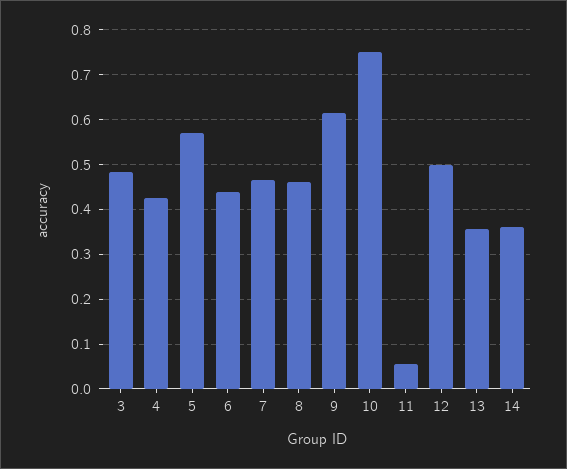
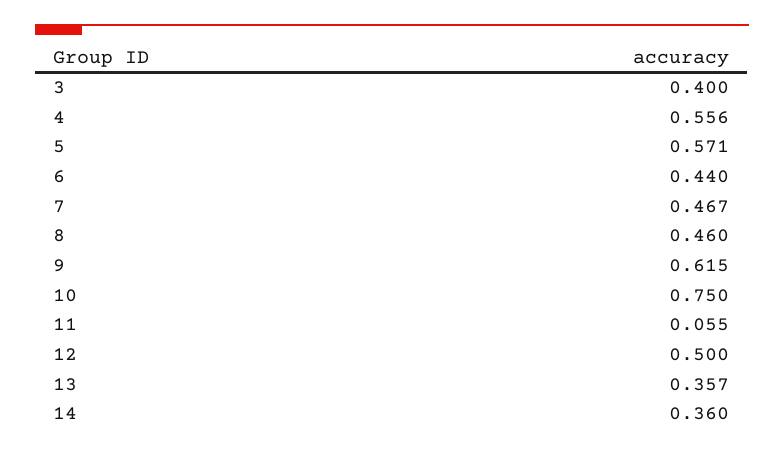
  {
-   "3": 0.48,
+   "3": 0.4,
-   "4": 0.42,
+   "4": 0.556,
    "5": 0.571,
    "6": 0.44,
    "7": 0.467,
    "8": 0.46,
    "9": 0.615,
    "10": 0.75,
    "11": 0.055,
    "12": 0.5,
    "13": 0.357,
    "14": 0.36
  }

